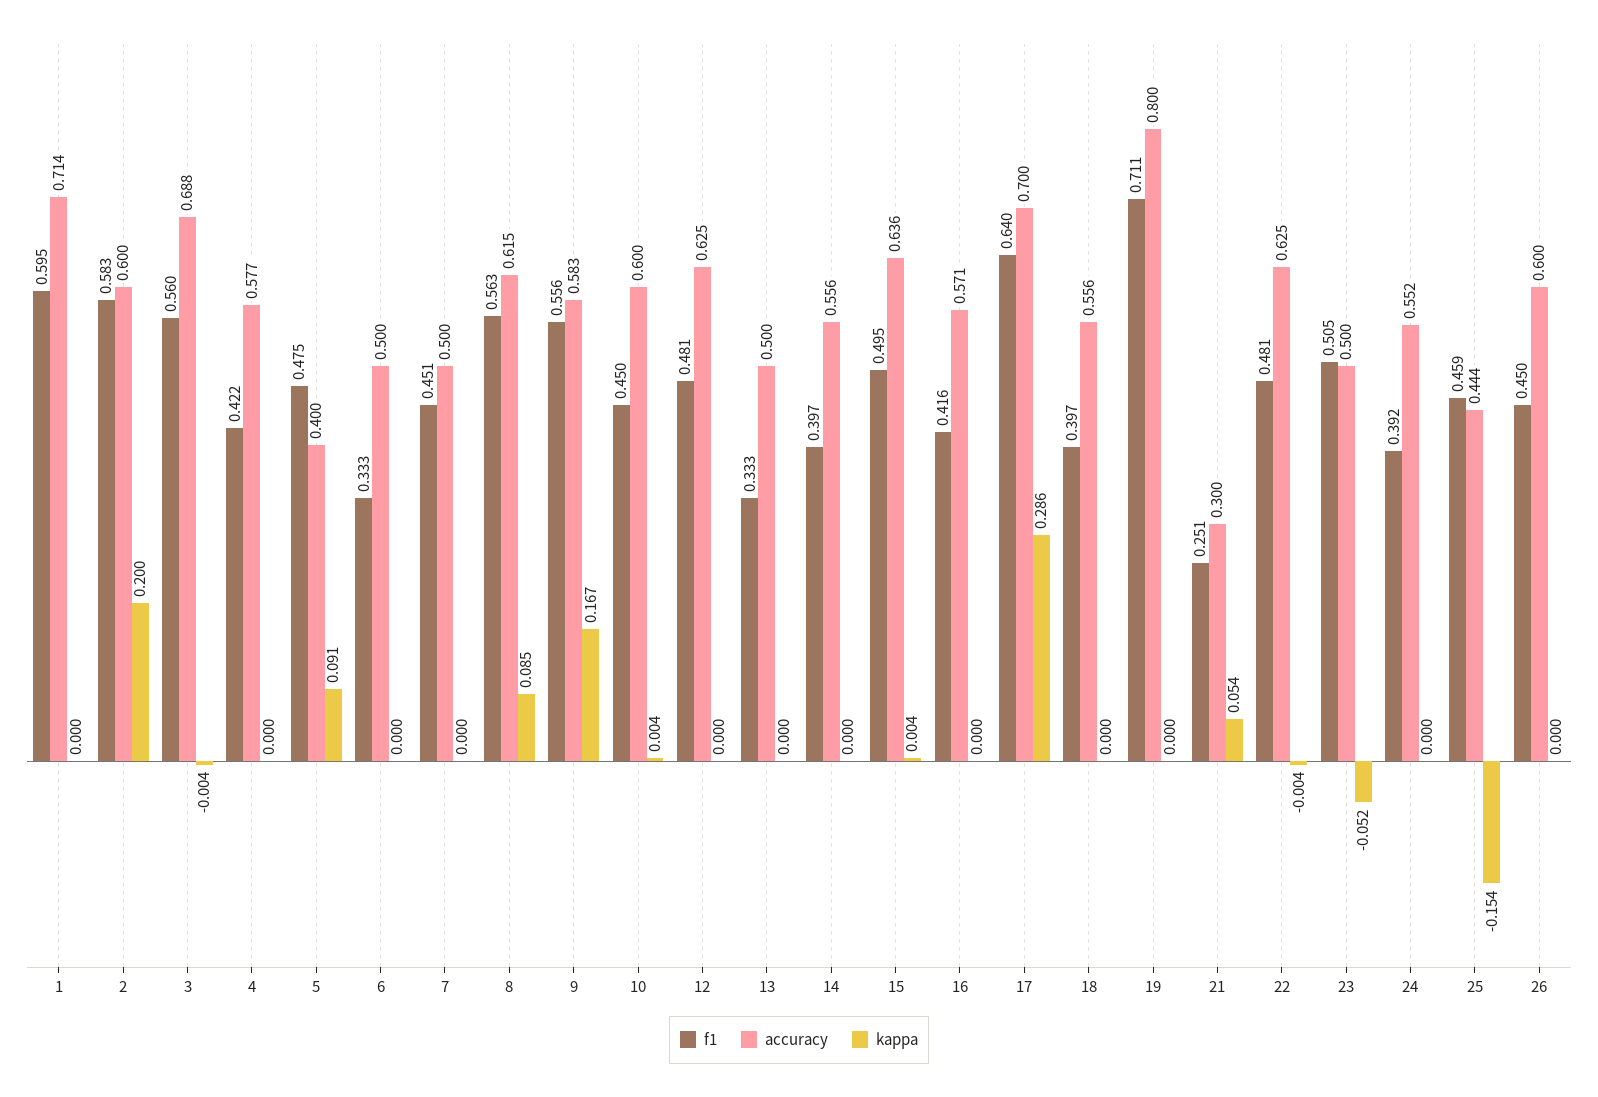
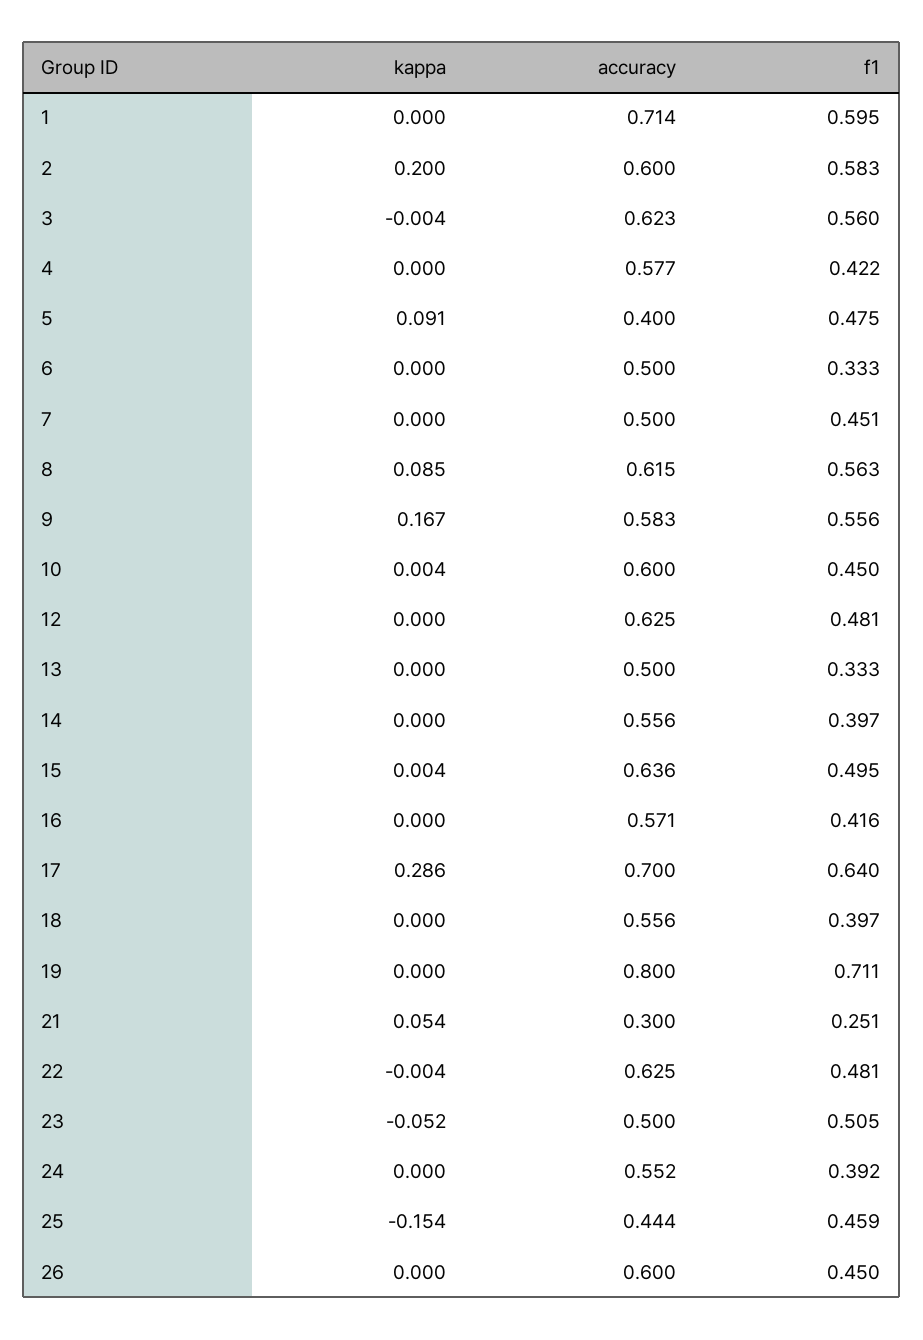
  {
    "f1": {
      "1": 0.595,
      "2": 0.583,
      "3": 0.56,
      "4": 0.422,
      "5": 0.475,
      "6": 0.333,
      "7": 0.451,
      "8": 0.563,
      "9": 0.556,
      "10": 0.45,
      "12": 0.481,
      "13": 0.333,
      "14": 0.397,
      "15": 0.495,
      "16": 0.416,
      "17": 0.64,
      "18": 0.397,
      "19": 0.711,
      "21": 0.251,
      "22": 0.481,
      "23": 0.505,
      "24": 0.392,
      "25": 0.459,
      "26": 0.45
    },
    "accuracy": {
      "1": 0.714,
      "2": 0.6,
-     "3": 0.688,
+     "3": 0.623,
      "4": 0.577,
      "5": 0.4,
      "6": 0.5,
      "7": 0.5,
      "8": 0.615,
      "9": 0.583,
      "10": 0.6,
      "12": 0.625,
      "13": 0.5,
      "14": 0.556,
      "15": 0.636,
      "16": 0.571,
      "17": 0.7,
      "18": 0.556,
      "19": 0.8,
      "21": 0.3,
      "22": 0.625,
      "23": 0.5,
      "24": 0.552,
      "25": 0.444,
      "26": 0.6
    },
    "kappa": {
      "1": 0,
      "2": 0.2,
      "3": -0.004,
      "4": 0,
      "5": 0.091,
      "6": 0,
      "7": 0,
      "8": 0.085,
      "9": 0.167,
      "10": 0.004,
      "12": 0,
      "13": 0,
      "14": 0,
      "15": 0.004,
      "16": 0,
      "17": 0.286,
      "18": 0,
      "19": 0,
      "21": 0.054,
      "22": -0.004,
      "23": -0.052,
      "24": 0,
      "25": -0.154,
      "26": 0
    }
  }

